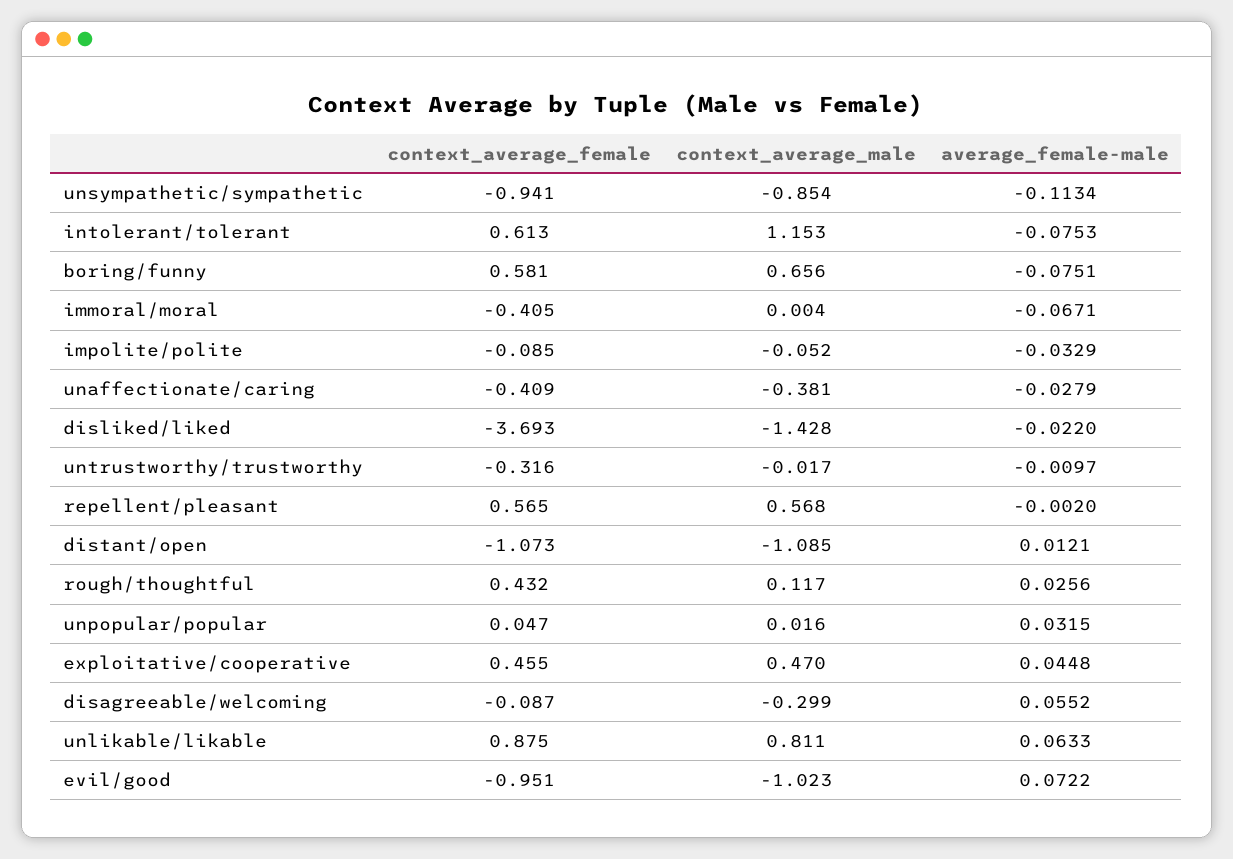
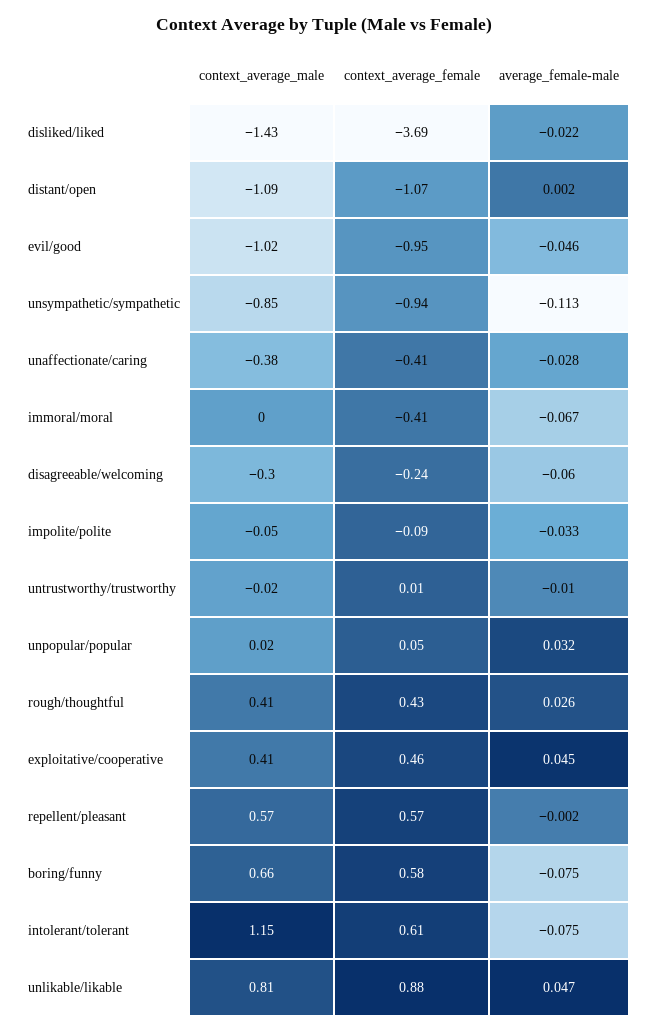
  {
    "context_average_female": {
      "unsympathetic/sympathetic": -0.941,
      "intolerant/tolerant": 0.613,
      "boring/funny": 0.581,
      "immoral/moral": -0.405,
      "impolite/polite": -0.085,
      "unaffectionate/caring": -0.409,
      "disliked/liked": -3.693,
-     "untrustworthy/trustworthy": -0.316,
+     "untrustworthy/trustworthy": 0.01,
      "repellent/pleasant": 0.565,
      "distant/open": -1.073,
      "rough/thoughtful": 0.432,
      "unpopular/popular": 0.047,
      "exploitative/cooperative": 0.455,
-     "disagreeable/welcoming": -0.087,
+     "disagreeable/welcoming": -0.24,
      "unlikable/likable": 0.875,
      "evil/good": -0.951
    },
    "context_average_male": {
      "unsympathetic/sympathetic": -0.854,
      "intolerant/tolerant": 1.153,
      "boring/funny": 0.656,
      "immoral/moral": 0.004,
      "impolite/polite": -0.052,
      "unaffectionate/caring": -0.381,
      "disliked/liked": -1.428,
      "untrustworthy/trustworthy": -0.017,
      "repellent/pleasant": 0.568,
      "distant/open": -1.085,
-     "rough/thoughtful": 0.117,
+     "rough/thoughtful": 0.41,
      "unpopular/popular": 0.016,
-     "exploitative/cooperative": 0.47,
+     "exploitative/cooperative": 0.41,
      "disagreeable/welcoming": -0.299,
      "unlikable/likable": 0.811,
      "evil/good": -1.023
    },
    "average_female-male": {
      "unsympathetic/sympathetic": -0.1134,
      "intolerant/tolerant": -0.0753,
      "boring/funny": -0.0751,
      "immoral/moral": -0.0671,
      "impolite/polite": -0.0329,
      "unaffectionate/caring": -0.0279,
      "disliked/liked": -0.022,
      "untrustworthy/trustworthy": -0.0097,
      "repellent/pleasant": -0.002,
-     "distant/open": 0.0121,
+     "distant/open": 0.002,
      "rough/thoughtful": 0.0256,
      "unpopular/popular": 0.0315,
      "exploitative/cooperative": 0.0448,
-     "disagreeable/welcoming": 0.0552,
+     "disagreeable/welcoming": -0.06,
-     "unlikable/likable": 0.0633,
+     "unlikable/likable": 0.047,
-     "evil/good": 0.0722
+     "evil/good": -0.046
    }
  }

